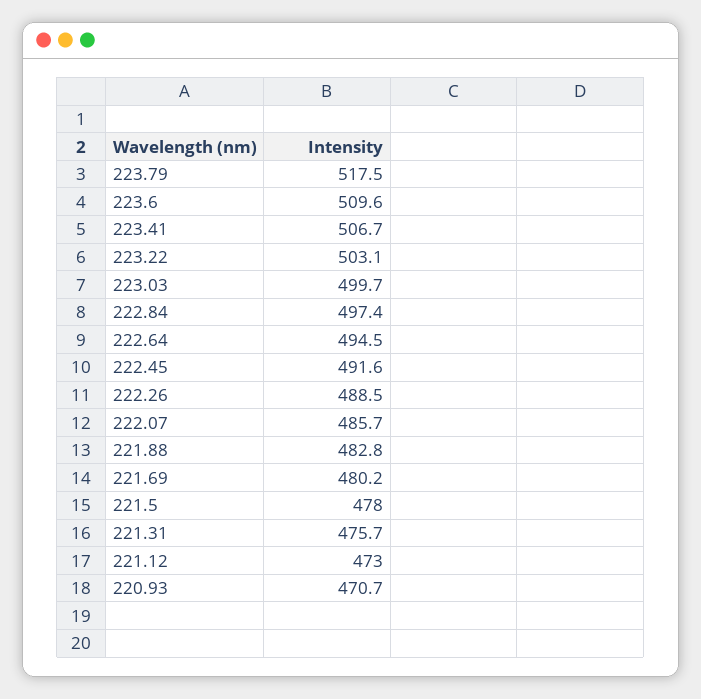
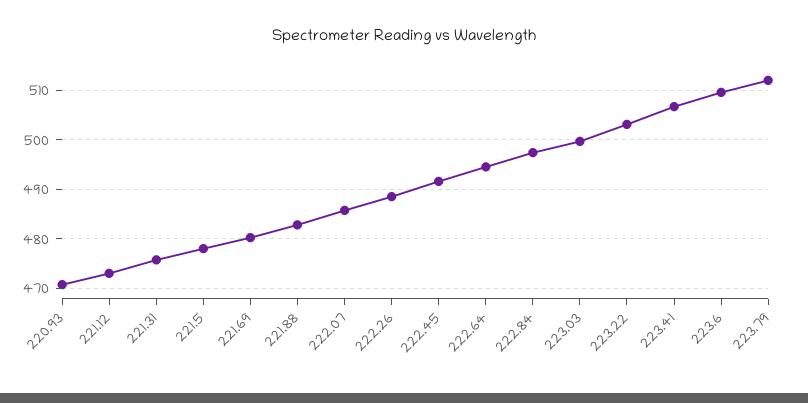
  {
-   "223.79": 517.5,
+   "223.79": 512,
    "223.6": 509.6,
    "223.41": 506.7,
    "223.22": 503.1,
    "223.03": 499.7,
    "222.84": 497.4,
    "222.64": 494.5,
    "222.45": 491.6,
    "222.26": 488.5,
    "222.07": 485.7,
    "221.88": 482.8,
    "221.69": 480.2,
    "221.5": 478,
    "221.31": 475.7,
    "221.12": 473,
    "220.93": 470.7
  }

